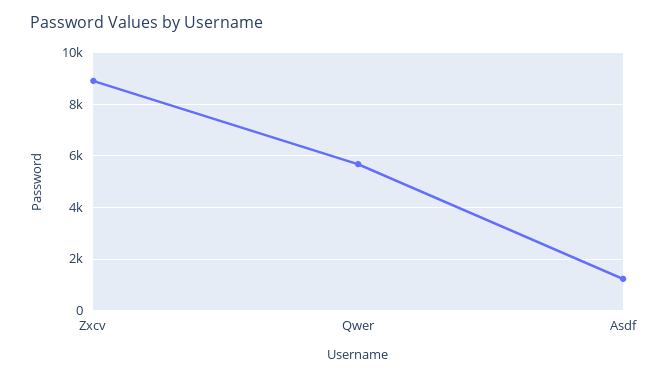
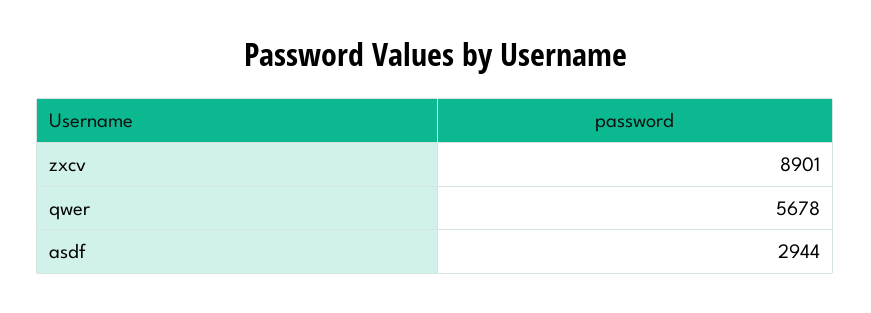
  {
    "Zxcv": 8901,
    "Qwer": 5678,
-   "Asdf": 1250
+   "Asdf": 2944
  }

